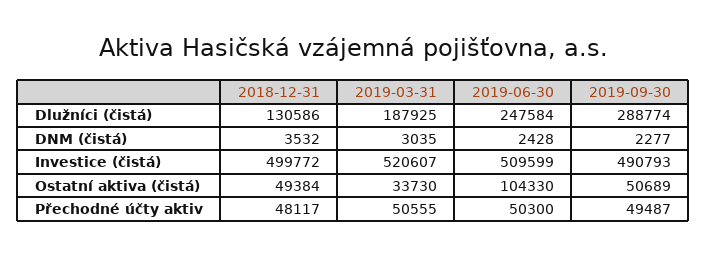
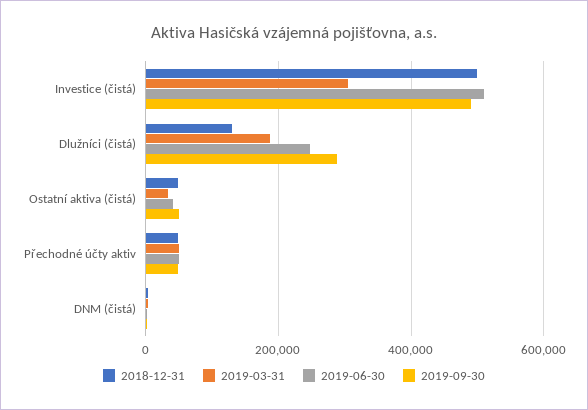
  {
    "2018-12-31": {
      "Dlužníci (čistá)": 130586,
      "DNM (čistá)": 3532,
      "Investice (čistá)": 499772,
      "Ostatní aktiva (čistá)": 49384,
      "Přechodné účty aktiv": 48117
    },
    "2019-03-31": {
      "Dlužníci (čistá)": 187925,
      "DNM (čistá)": 3035,
-     "Investice (čistá)": 520607,
+     "Investice (čistá)": 300000,
      "Ostatní aktiva (čistá)": 33730,
      "Přechodné účty aktiv": 50555
    },
    "2019-06-30": {
      "Dlužníci (čistá)": 247584,
      "DNM (čistá)": 2428,
      "Investice (čistá)": 509599,
-     "Ostatní aktiva (čistá)": 104330,
+     "Ostatní aktiva (čistá)": 40000,
      "Přechodné účty aktiv": 50300
    },
    "2019-09-30": {
      "Dlužníci (čistá)": 288774,
      "DNM (čistá)": 2277,
      "Investice (čistá)": 490793,
      "Ostatní aktiva (čistá)": 50689,
      "Přechodné účty aktiv": 49487
    }
  }

